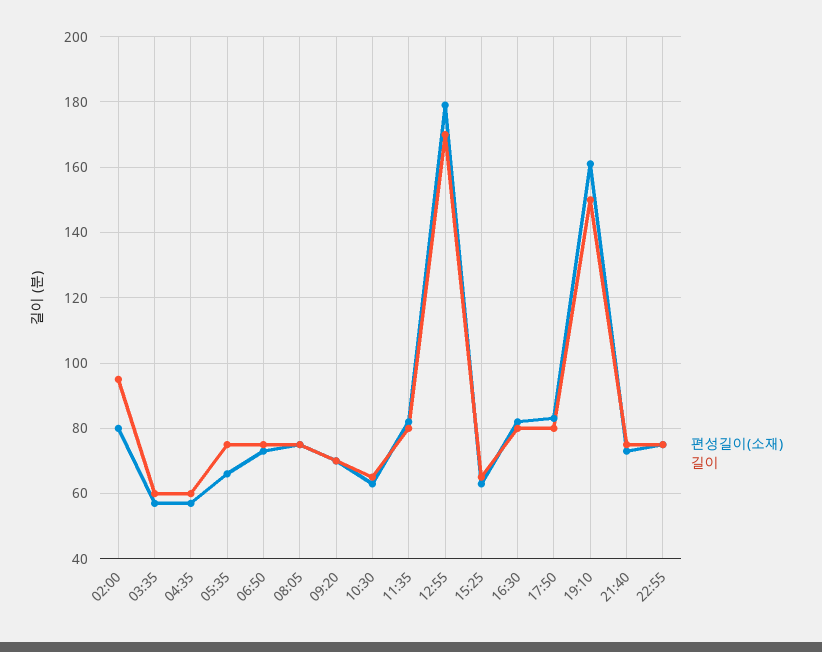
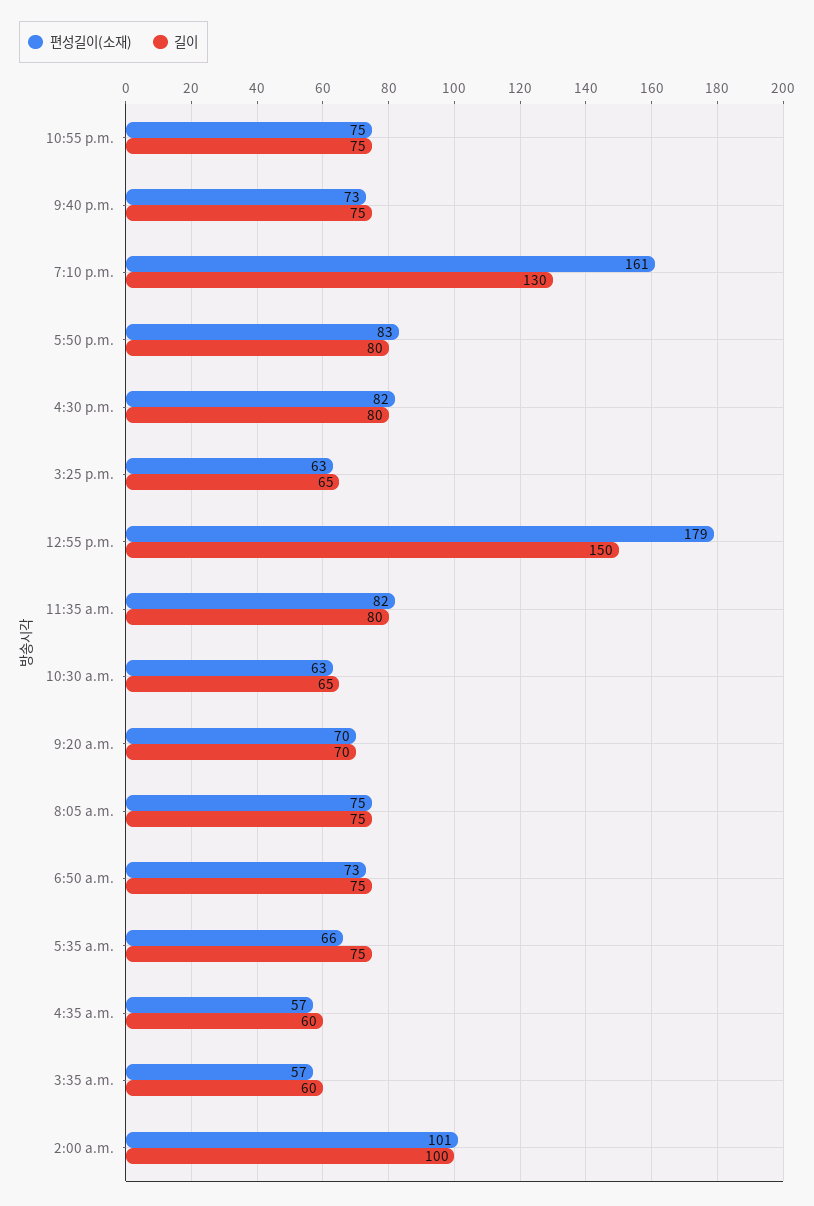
  {
    "편성길이(소재)": {
-     "02:00": 80,
+     "02:00": 101,
      "03:35": 57,
      "04:35": 57,
      "05:35": 66,
      "06:50": 73,
      "08:05": 75,
      "09:20": 70,
      "10:30": 63,
      "11:35": 82,
      "12:55": 179,
      "15:25": 63,
      "16:30": 82,
      "17:50": 83,
      "19:10": 161,
      "21:40": 73,
      "22:55": 75
    },
    "길이": {
-     "02:00": 95,
+     "02:00": 100,
      "03:35": 60,
      "04:35": 60,
      "05:35": 75,
      "06:50": 75,
      "08:05": 75,
      "09:20": 70,
      "10:30": 65,
      "11:35": 80,
-     "12:55": 170,
+     "12:55": 150,
      "15:25": 65,
      "16:30": 80,
      "17:50": 80,
-     "19:10": 150,
+     "19:10": 130,
      "21:40": 75,
      "22:55": 75
    }
  }

